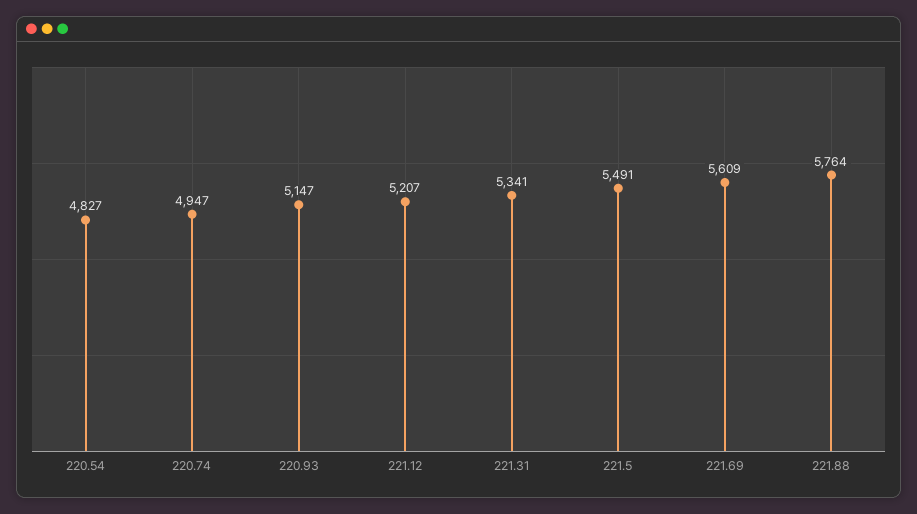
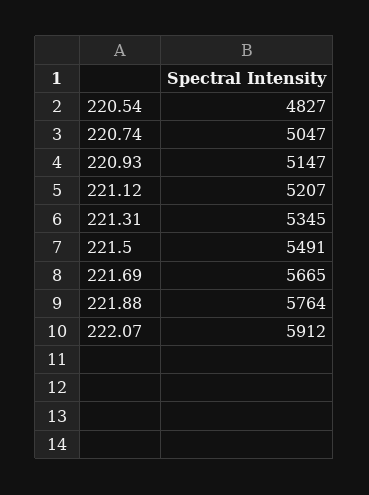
  {
    "220.54": 4827,
-   "220.74": 4947,
+   "220.74": 5047,
    "220.93": 5147,
    "221.12": 5207,
-   "221.31": 5341,
+   "221.31": 5345,
    "221.5": 5491,
-   "221.69": 5609,
+   "221.69": 5665,
-   "221.88": 5764
+   "221.88": 5764,
+   "222.07": 5912
  }

